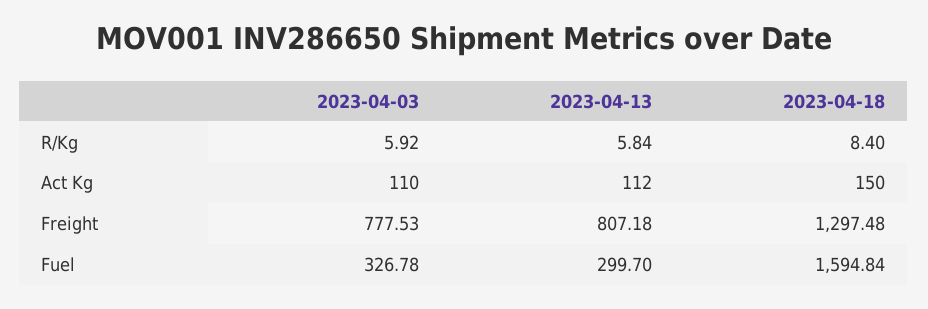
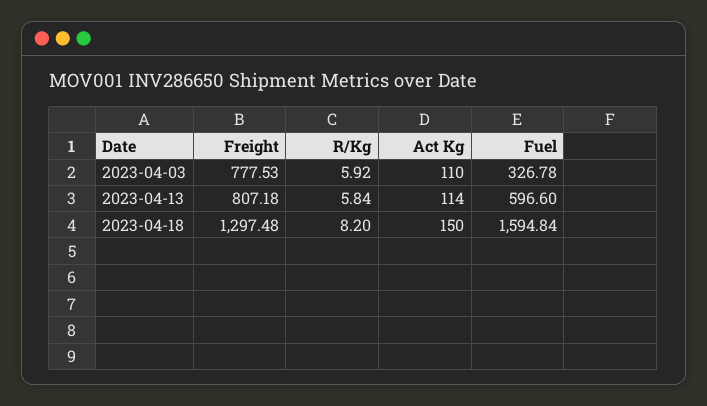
  {
    "2023-04-03": {
      "R/Kg": 5.92,
      "Act Kg": 110,
      "Freight": 777.53,
      "Fuel": 326.78
    },
    "2023-04-13": {
      "R/Kg": 5.84,
-     "Act Kg": 112,
+     "Act Kg": 114,
      "Freight": 807.18,
-     "Fuel": 299.7
+     "Fuel": 596.6
    },
    "2023-04-18": {
-     "R/Kg": 8.4,
+     "R/Kg": 8.2,
      "Act Kg": 150,
      "Freight": 1297.48,
      "Fuel": 1594.84
    }
  }

